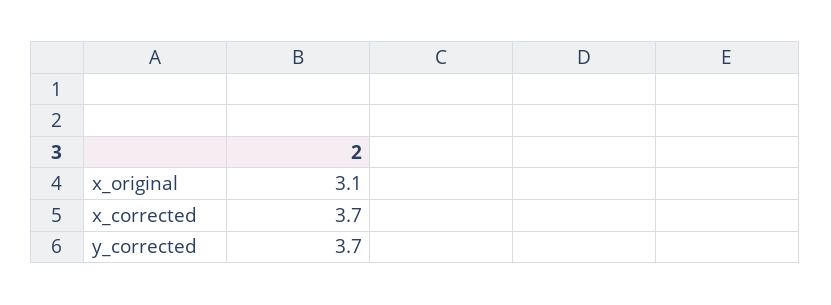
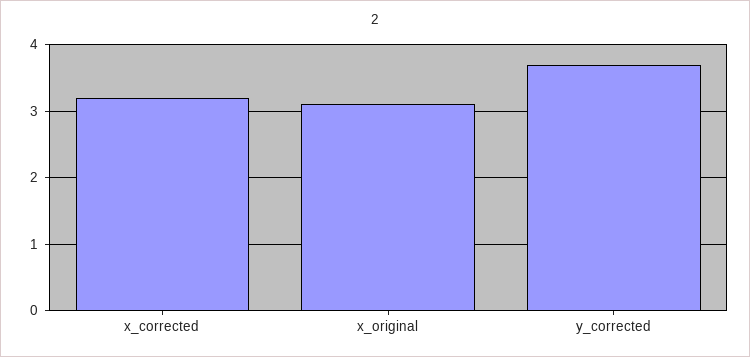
  {
    "x_original": 3.1,
-   "x_corrected": 3.7,
+   "x_corrected": 3.2,
    "y_corrected": 3.7
  }

